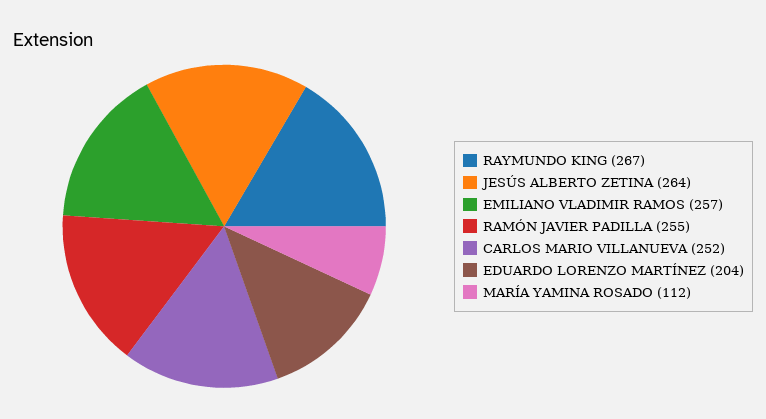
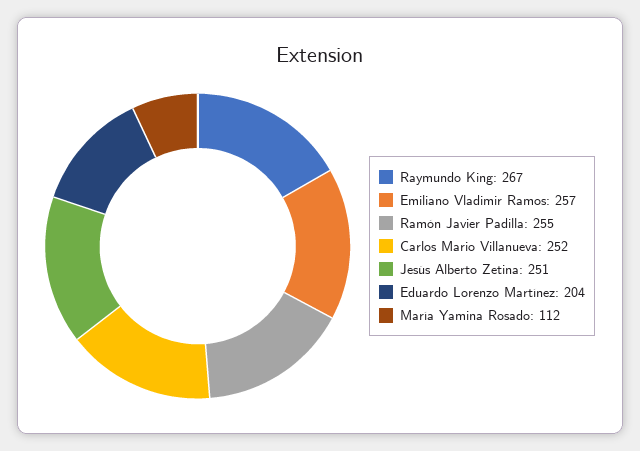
  {
    "RAYMUNDO KING": 267,
-   "JESÚS ALBERTO ZETINA": 264,
+   "JESÚS ALBERTO ZETINA": 251,
    "EMILIANO VLADIMIR RAMOS": 257,
    "RAMÓN JAVIER PADILLA": 255,
    "CARLOS MARIO VILLANUEVA": 252,
    "EDUARDO LORENZO MARTÍNEZ": 204,
    "MARÍA YAMINA ROSADO": 112
  }

